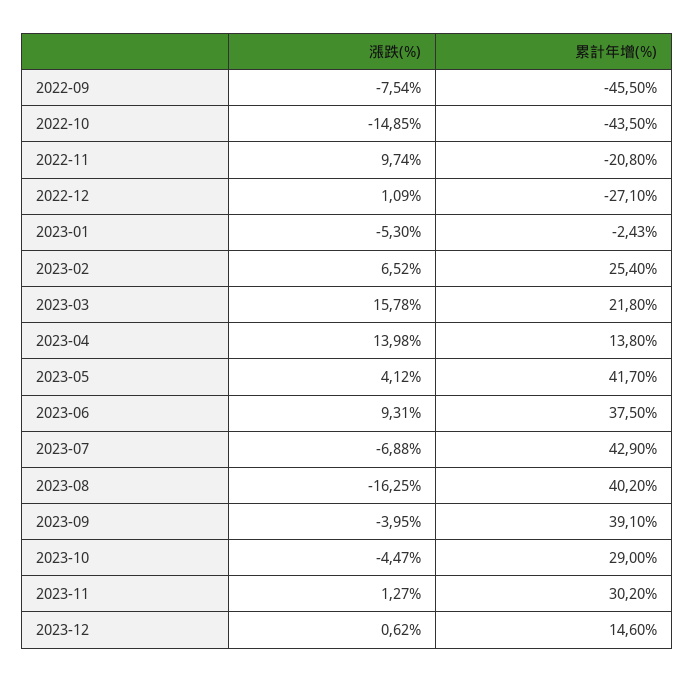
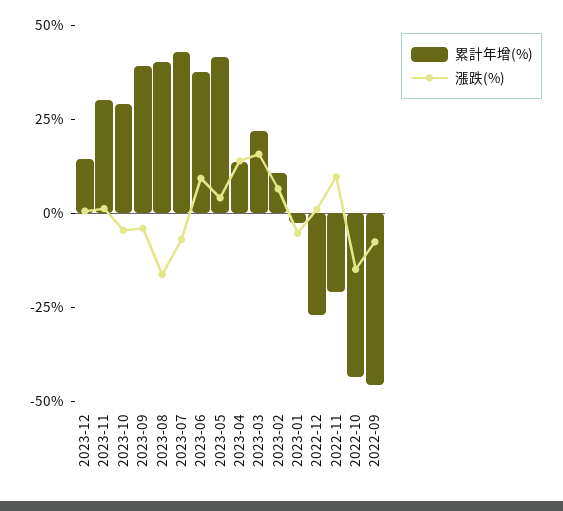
  {
    "漲跌(%)": {
      "2022-09": -7.54,
      "2022-10": -14.85,
      "2022-11": 9.74,
      "2022-12": 1.09,
      "2023-01": -5.3,
      "2023-02": 6.52,
      "2023-03": 15.78,
      "2023-04": 13.98,
      "2023-05": 4.12,
      "2023-06": 9.31,
      "2023-07": -6.88,
      "2023-08": -16.25,
      "2023-09": -3.95,
      "2023-10": -4.47,
      "2023-11": 1.27,
      "2023-12": 0.62
    },
    "累計年增(%)": {
      "2022-09": -45.5,
      "2022-10": -43.5,
      "2022-11": -20.8,
      "2022-12": -27.1,
      "2023-01": -2.43,
-     "2023-02": 25.4,
+     "2023-02": 10,
      "2023-03": 21.8,
      "2023-04": 13.8,
      "2023-05": 41.7,
      "2023-06": 37.5,
      "2023-07": 42.9,
      "2023-08": 40.2,
      "2023-09": 39.1,
      "2023-10": 29,
      "2023-11": 30.2,
      "2023-12": 14.6
    }
  }

